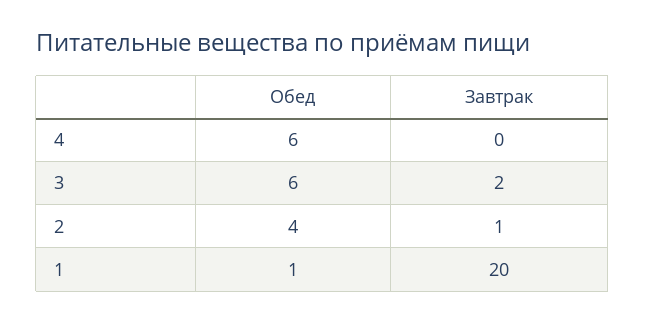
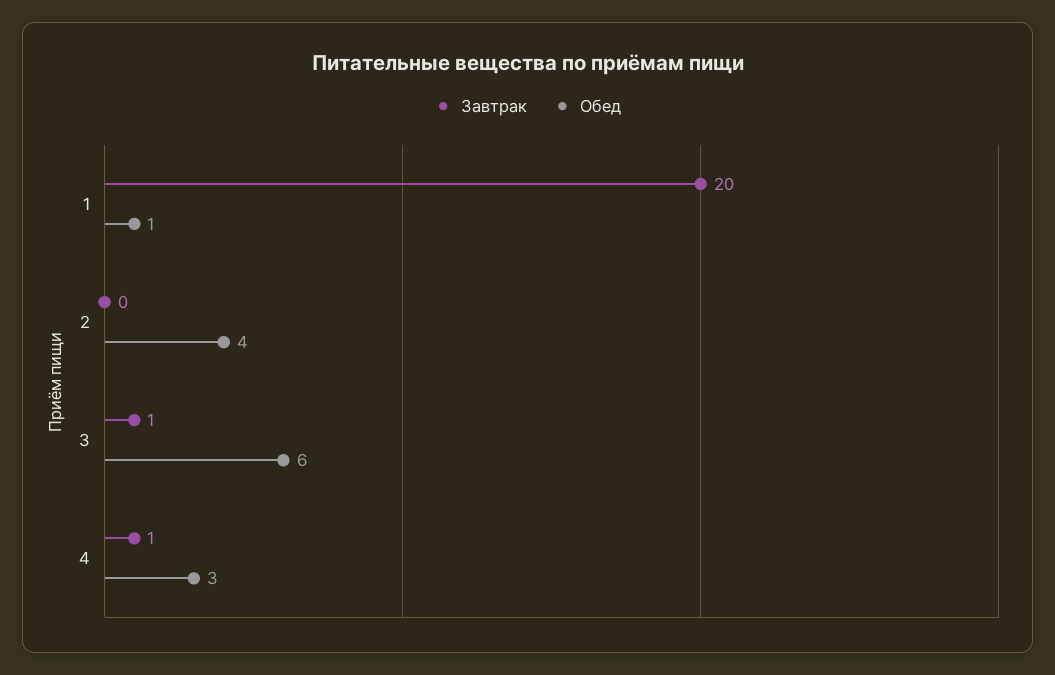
  {
    "Обед": {
-     "4": 6,
+     "4": 3,
      "3": 6,
      "2": 4,
      "1": 1
    },
    "Завтрак": {
-     "4": 0,
+     "4": 1,
-     "3": 2,
+     "3": 1,
-     "2": 1,
+     "2": 0,
      "1": 20
    }
  }

